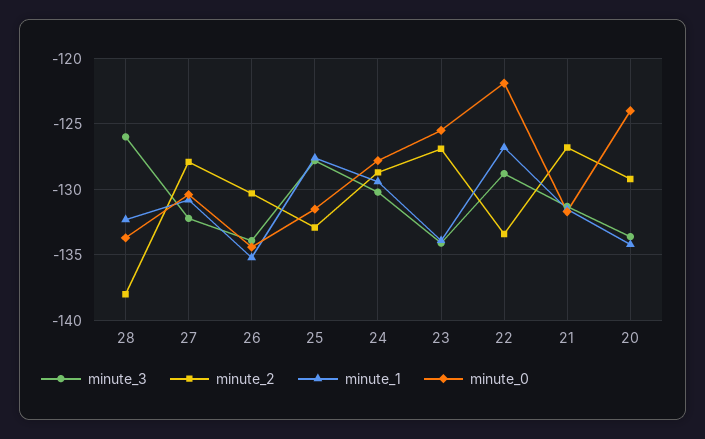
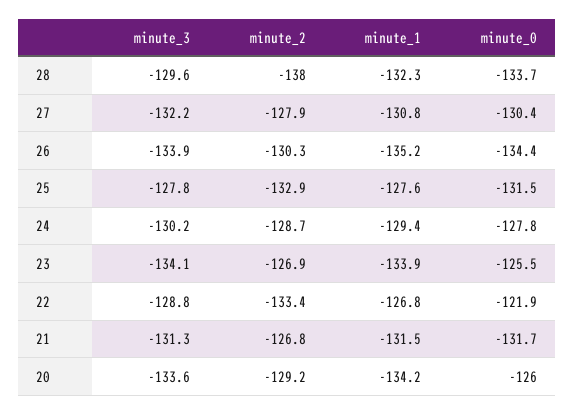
  {
    "minute_3": {
-     "28": -126,
+     "28": -129.6,
      "27": -132.2,
      "26": -133.9,
      "25": -127.8,
      "24": -130.2,
      "23": -134.1,
      "22": -128.8,
      "21": -131.3,
      "20": -133.6
    },
    "minute_2": {
      "28": -138,
      "27": -127.9,
      "26": -130.3,
      "25": -132.9,
      "24": -128.7,
      "23": -126.9,
      "22": -133.4,
      "21": -126.8,
      "20": -129.2
    },
    "minute_1": {
      "28": -132.3,
      "27": -130.8,
      "26": -135.2,
      "25": -127.6,
      "24": -129.4,
      "23": -133.9,
      "22": -126.8,
      "21": -131.5,
      "20": -134.2
    },
    "minute_0": {
      "28": -133.7,
      "27": -130.4,
      "26": -134.4,
      "25": -131.5,
      "24": -127.8,
      "23": -125.5,
      "22": -121.9,
      "21": -131.7,
-     "20": -124
+     "20": -126
    }
  }

